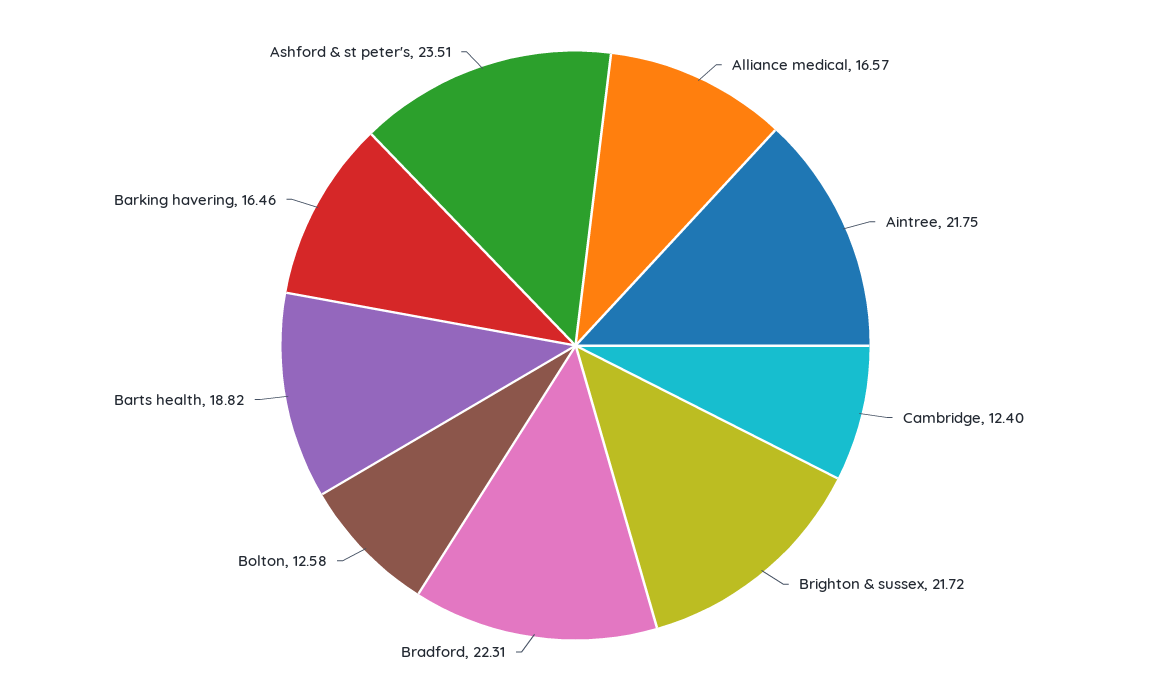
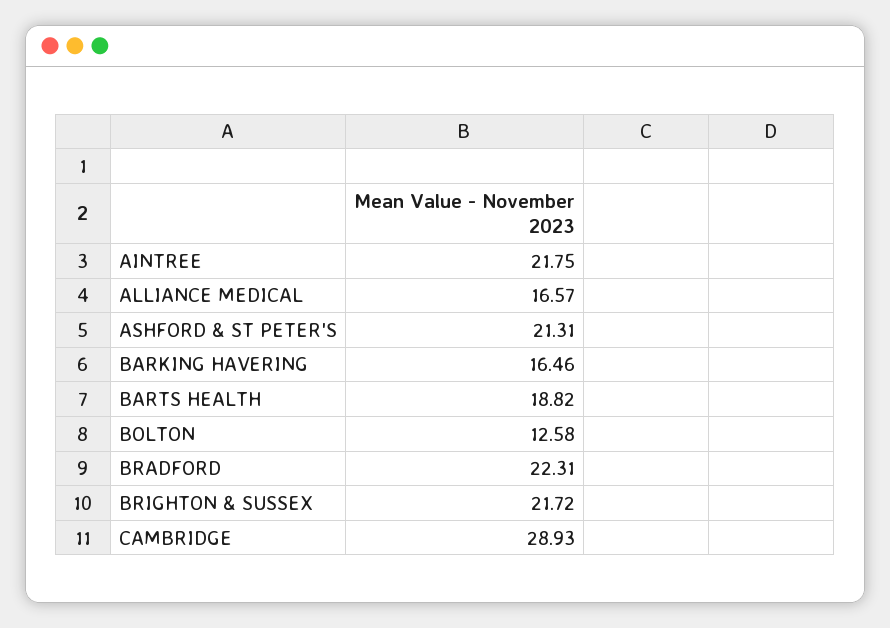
  {
    "Alliance medical": 16.57,
    "Aintree": 21.75,
-   "Cambridge": 12.4,
+   "Cambridge": 28.93,
    "Brighton & sussex": 21.72,
    "Bradford": 22.31,
    "Bolton": 12.58,
    "Barts health": 18.82,
    "Barking havering": 16.46,
-   "Ashford & st peter's": 23.51
+   "Ashford & st peter's": 21.31
  }

